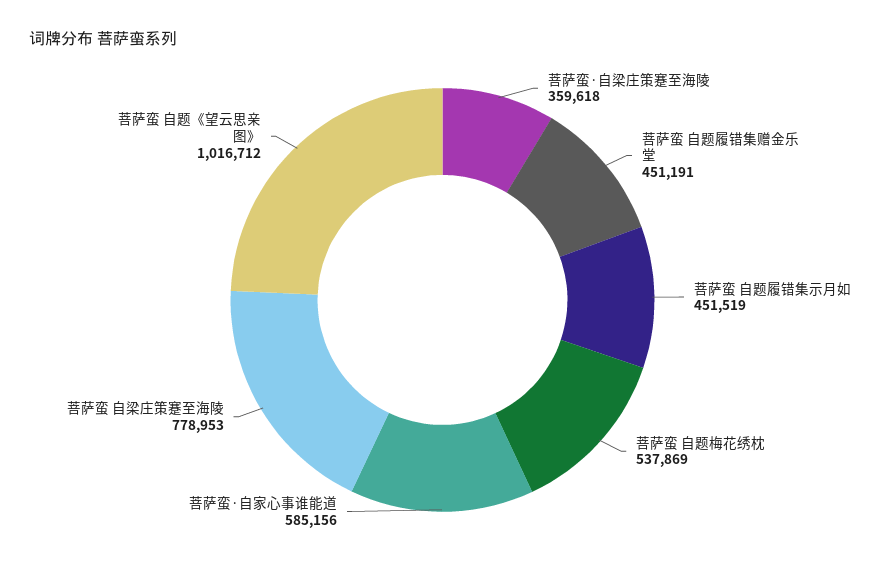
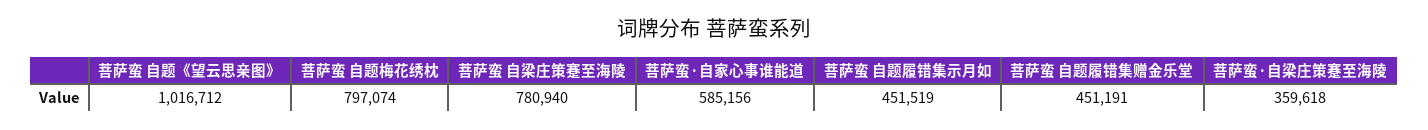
  {
    "菩萨蛮·自梁庄策蹇至海陵": 359618,
    "菩萨蛮 自题履错集赠金乐堂": 451191,
    "菩萨蛮 自题履错集示月如": 451519,
-   "菩萨蛮 自题梅花绣枕": 537869,
+   "菩萨蛮 自题梅花绣枕": 797074,
    "菩萨蛮·自家心事谁能道": 585156,
-   "菩萨蛮 自梁庄策蹇至海陵": 778953,
+   "菩萨蛮 自梁庄策蹇至海陵": 780940,
    "菩萨蛮 自题《望云思亲图》": 1016712
  }

